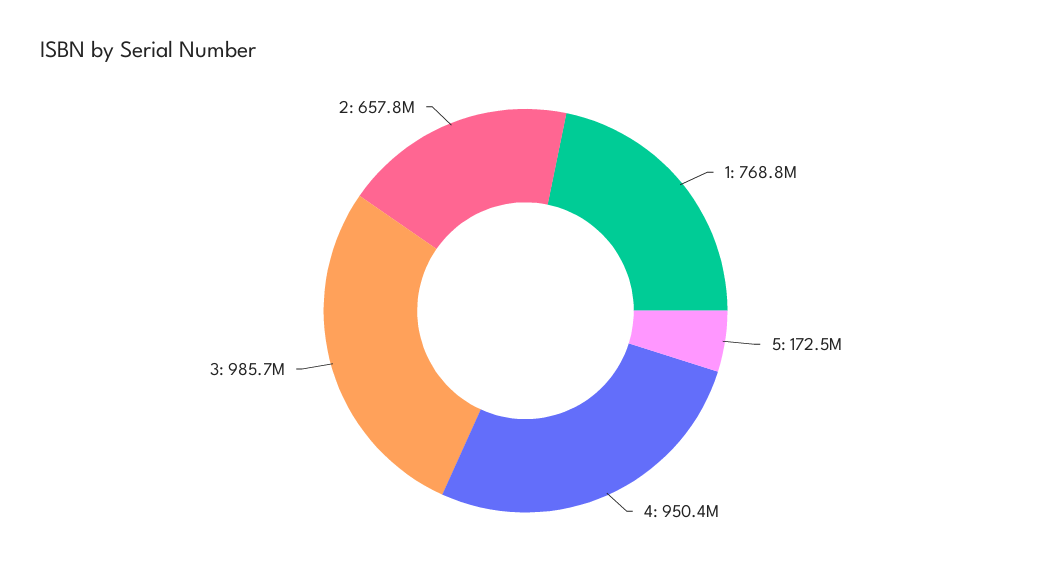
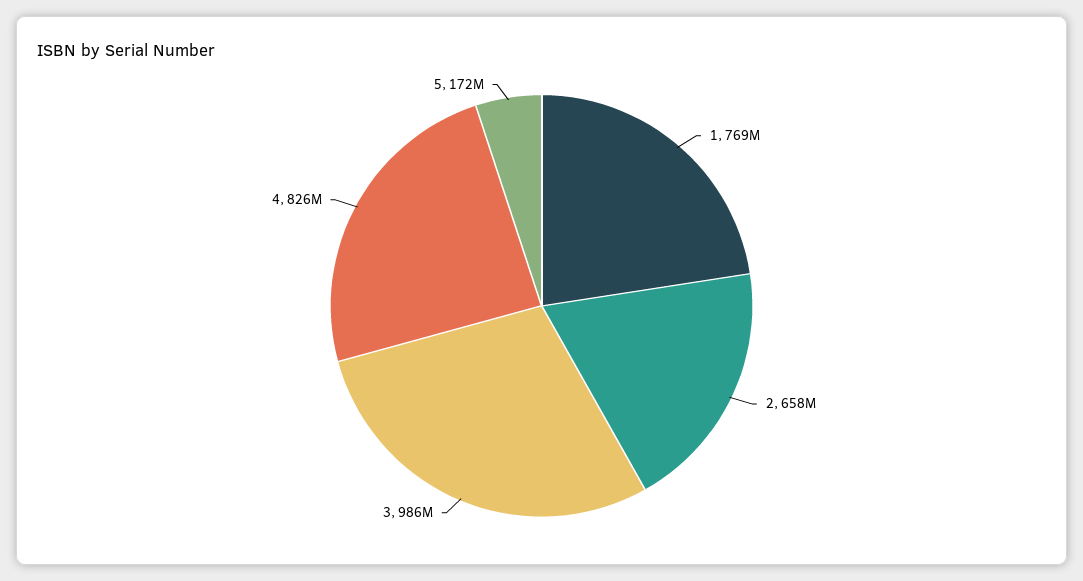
  {
    "1": 768800000,
    "5": 172500000,
-   "4": 950400000,
+   "4": 826000000,
    "3": 985700000,
    "2": 657800000
  }

